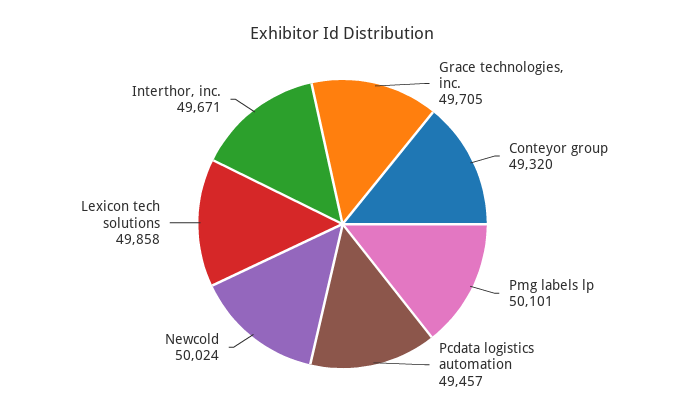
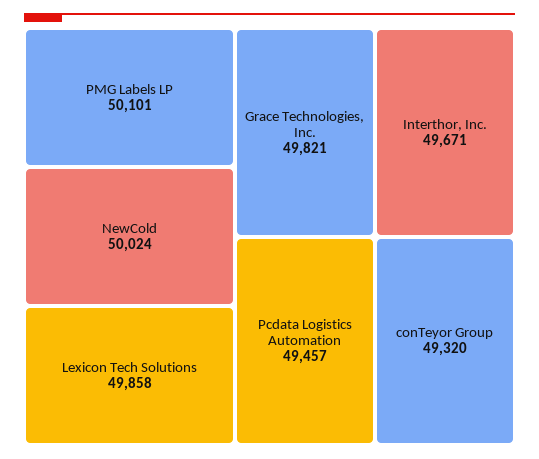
  {
-   "Grace technologies, inc.": 49705,
+   "Grace technologies, inc.": 49821,
    "Conteyor group": 49320,
    "Pmg labels lp": 50101,
    "Pcdata logistics automation": 49457,
    "Newcold": 50024,
    "Lexicon tech solutions": 49858,
    "Interthor, inc.": 49671
  }

